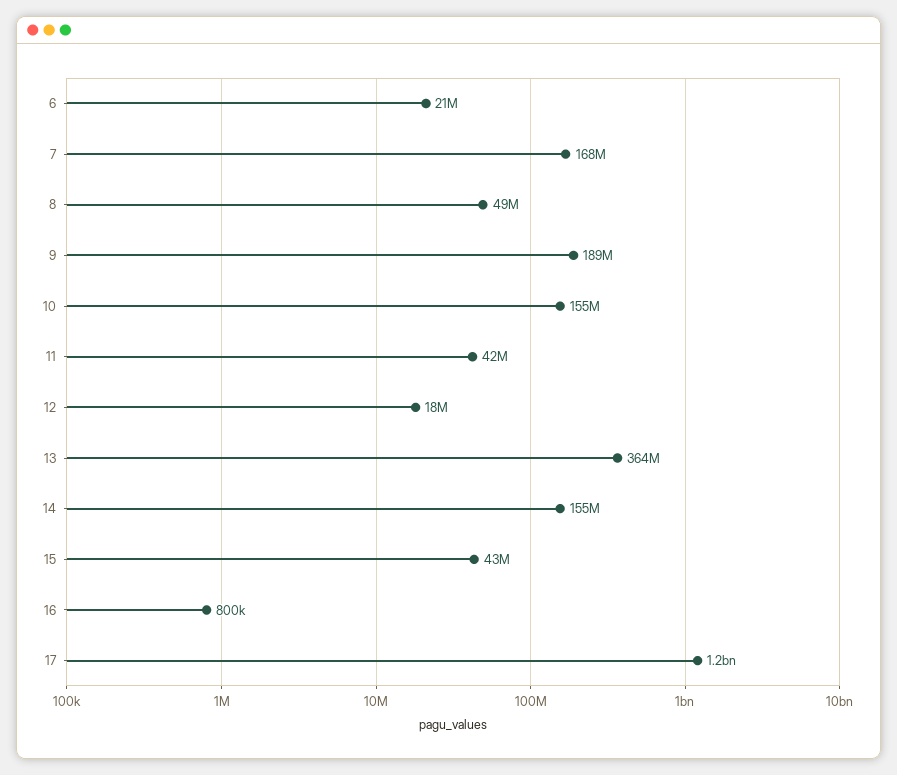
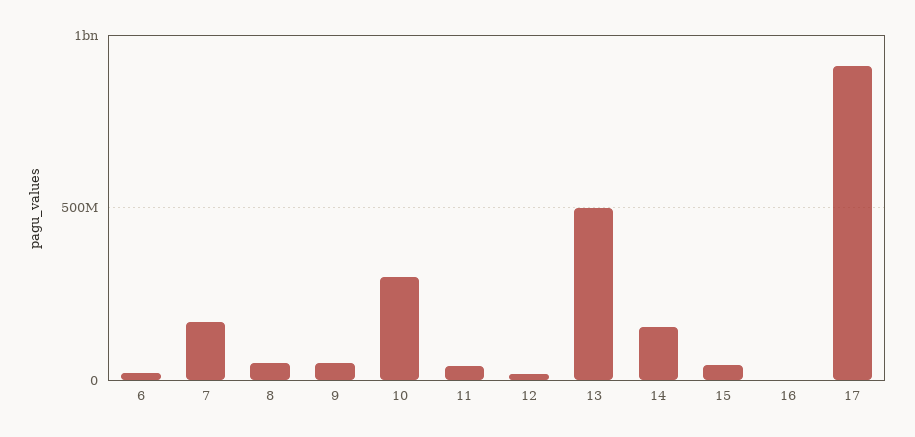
  {
    "6": 21000000,
    "7": 168000000,
    "8": 49000000,
-   "9": 189000000,
+   "9": 50000000,
-   "10": 155000000,
+   "10": 300000000,
    "11": 42000000,
    "12": 18000000,
-   "13": 364000000,
+   "13": 500000000,
    "14": 155000000,
    "15": 43000000,
    "16": 800000,
-   "17": 1200000000
+   "17": 900000000
  }

